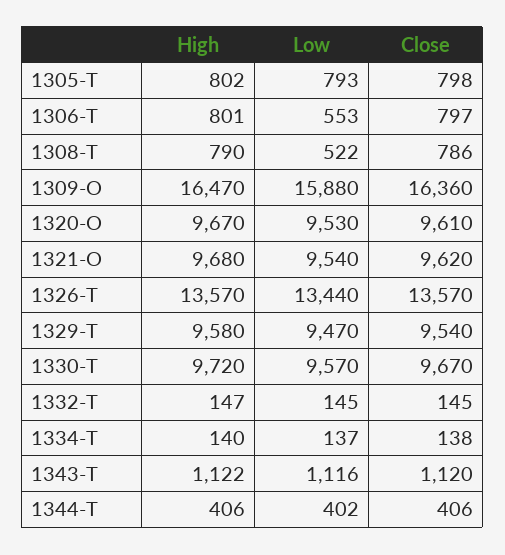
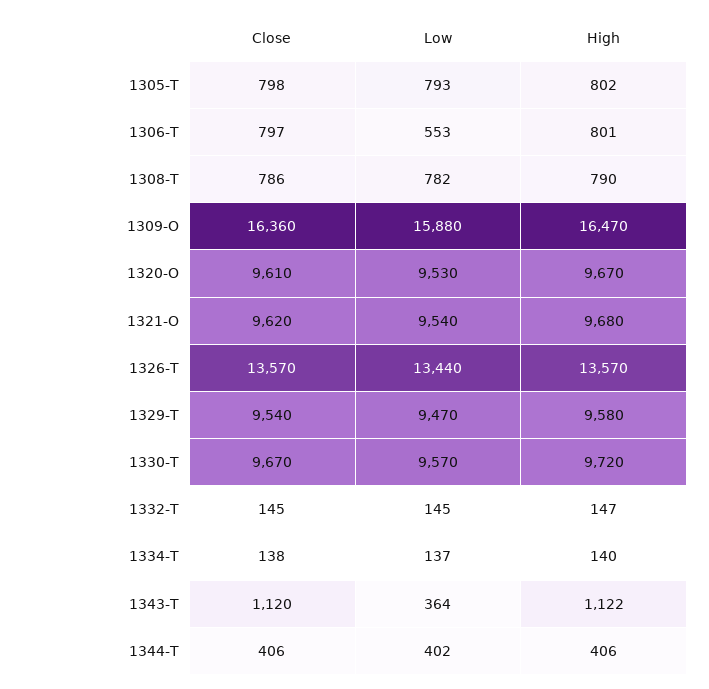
  {
    "High": {
      "1305-T": 802,
      "1306-T": 801,
      "1308-T": 790,
      "1309-O": 16470,
      "1320-O": 9670,
      "1321-O": 9680,
      "1326-T": 13570,
      "1329-T": 9580,
      "1330-T": 9720,
      "1332-T": 147,
      "1334-T": 140,
      "1343-T": 1122,
      "1344-T": 406
    },
    "Low": {
      "1305-T": 793,
      "1306-T": 553,
-     "1308-T": 522,
+     "1308-T": 782,
      "1309-O": 15880,
      "1320-O": 9530,
      "1321-O": 9540,
      "1326-T": 13440,
      "1329-T": 9470,
      "1330-T": 9570,
      "1332-T": 145,
      "1334-T": 137,
-     "1343-T": 1116,
+     "1343-T": 364,
      "1344-T": 402
    },
    "Close": {
      "1305-T": 798,
      "1306-T": 797,
      "1308-T": 786,
      "1309-O": 16360,
      "1320-O": 9610,
      "1321-O": 9620,
      "1326-T": 13570,
      "1329-T": 9540,
      "1330-T": 9670,
      "1332-T": 145,
      "1334-T": 138,
      "1343-T": 1120,
      "1344-T": 406
    }
  }

